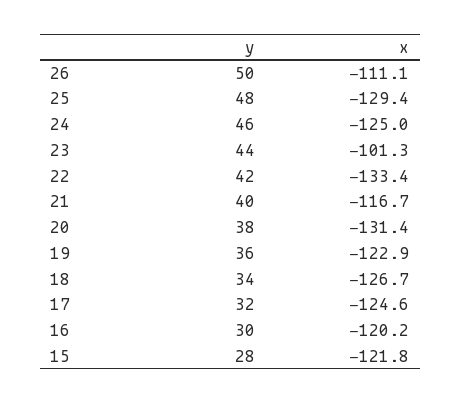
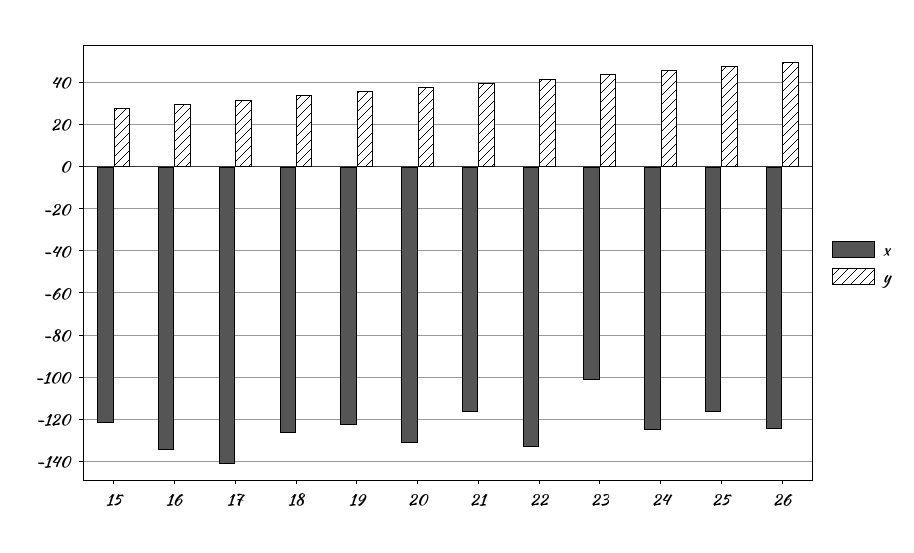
  {
    "y": {
      "26": 50,
      "25": 48,
      "24": 46,
      "23": 44,
      "22": 42,
      "21": 40,
      "20": 38,
      "19": 36,
      "18": 34,
      "17": 32,
      "16": 30,
      "15": 28
    },
    "x": {
-     "26": -111.1,
+     "26": -125,
-     "25": -129.4,
+     "25": -115,
      "24": -125,
      "23": -101.3,
      "22": -133.4,
      "21": -116.7,
      "20": -131.4,
      "19": -122.9,
      "18": -126.7,
-     "17": -124.6,
+     "17": -140,
-     "16": -120.2,
+     "16": -135,
      "15": -121.8
    }
  }

